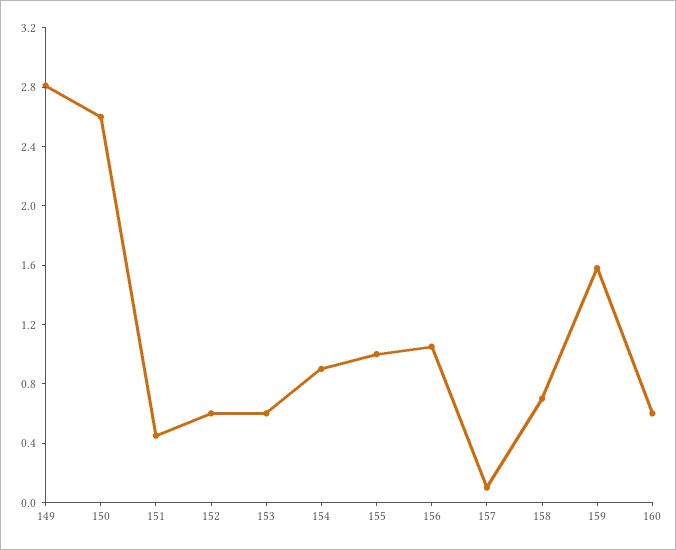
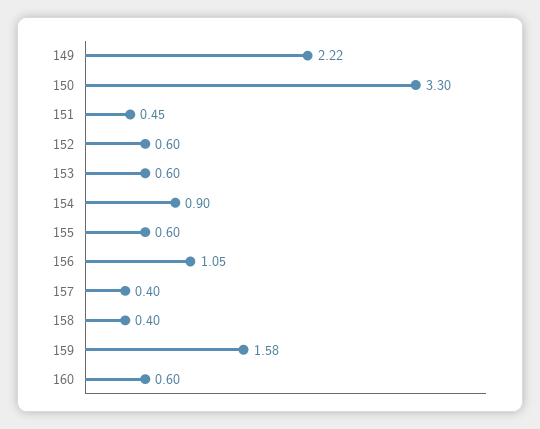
  {
-   "149": 2.8,
+   "149": 2.22,
-   "150": 2.6,
+   "150": 3.3,
    "151": 0.45,
    "152": 0.6,
    "153": 0.6,
    "154": 0.9,
-   "155": 1,
+   "155": 0.6,
    "156": 1.05,
-   "157": 0.1,
+   "157": 0.4,
-   "158": 0.7,
+   "158": 0.4,
    "159": 1.58,
    "160": 0.6
  }

